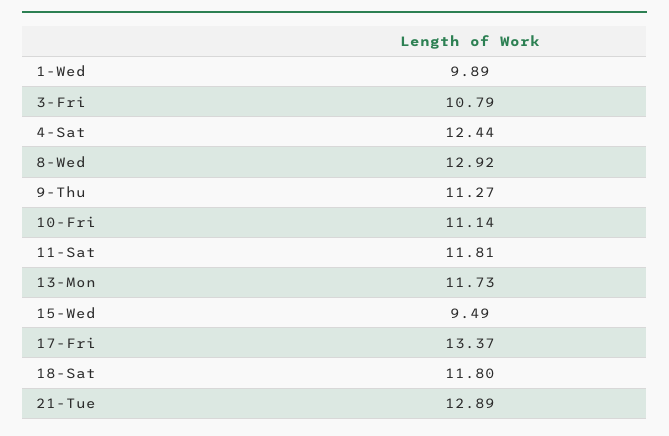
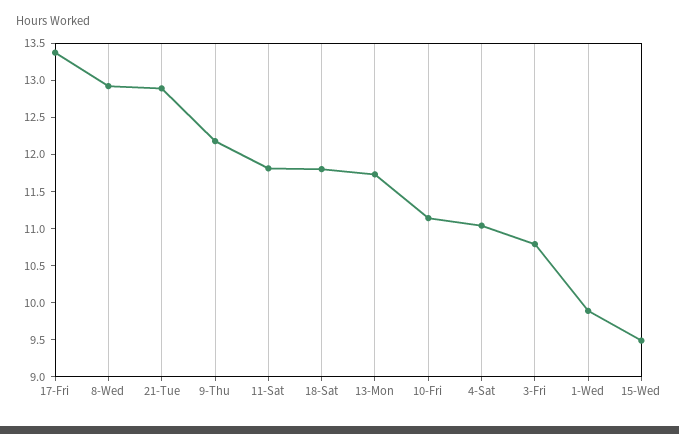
  {
    "1-Wed": 9.89,
    "3-Fri": 10.79,
-   "4-Sat": 12.44,
+   "4-Sat": 11,
    "8-Wed": 12.92,
-   "9-Thu": 11.27,
+   "9-Thu": 12.25,
    "10-Fri": 11.14,
    "11-Sat": 11.81,
    "13-Mon": 11.73,
    "15-Wed": 9.49,
    "17-Fri": 13.37,
    "18-Sat": 11.8,
    "21-Tue": 12.89
  }

